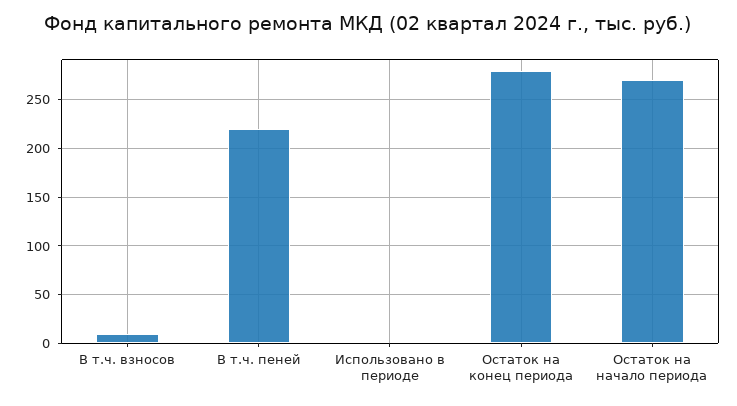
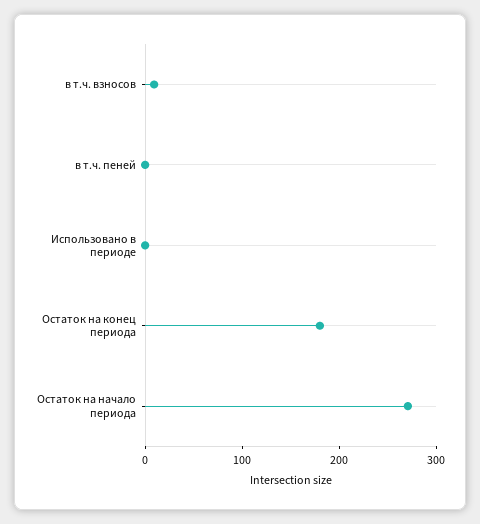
  {
    "В т.ч. взносов": 10,
-   "В т.ч. пеней": 220,
+   "В т.ч. пеней": 0,
    "Использовано в периоде": 0,
-   "Остаток на конец периода": 280,
+   "Остаток на конец периода": 180,
    "Остаток на начало периода": 270
  }

